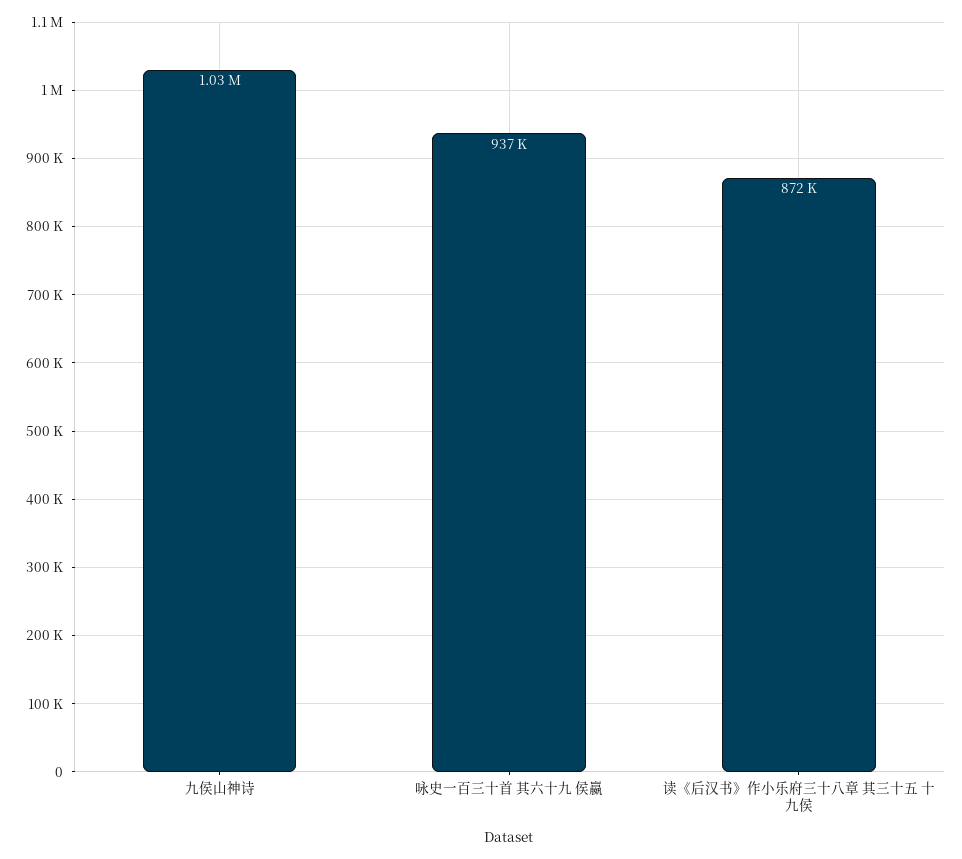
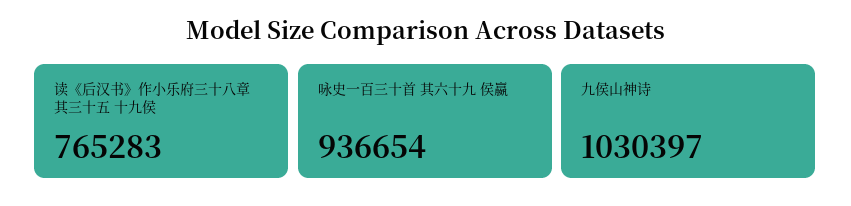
  {
    "九侯山神诗": 1030397,
    "咏史一百三十首 其六十九 侯嬴": 936654,
-   "读《后汉书》作小乐府三十八章 其三十五 十九侯": 872000
+   "读《后汉书》作小乐府三十八章 其三十五 十九侯": 765283
  }

